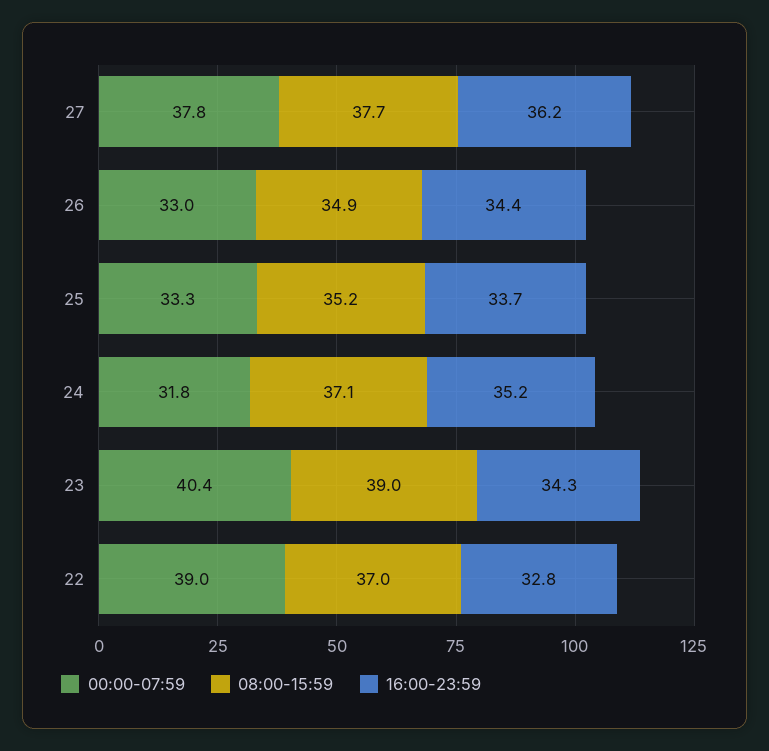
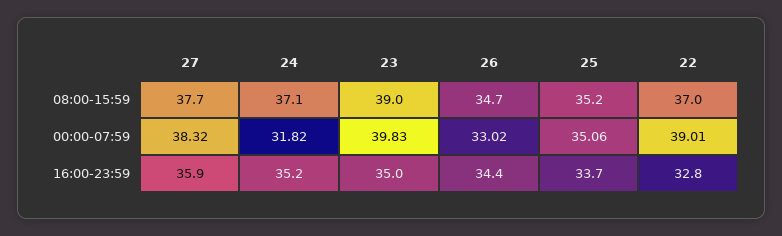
  {
    "00:00-07:59": {
-     "27": 37.8,
+     "27": 38.32,
      "26": 33.02,
-     "25": 33.3,
+     "25": 35.06,
      "24": 31.82,
-     "23": 40.4,
+     "23": 39.83,
      "22": 39.01
    },
    "08:00-15:59": {
      "27": 37.7,
-     "26": 34.9,
+     "26": 34.7,
      "25": 35.2,
      "24": 37.1,
      "23": 39,
      "22": 37
    },
    "16:00-23:59": {
-     "27": 36.2,
+     "27": 35.9,
      "26": 34.4,
      "25": 33.7,
      "24": 35.2,
-     "23": 34.3,
+     "23": 35,
      "22": 32.8
    }
  }

